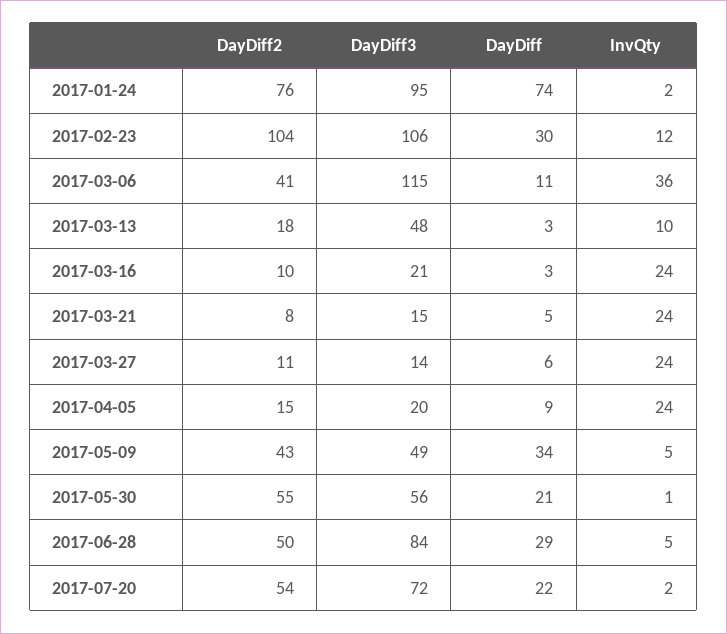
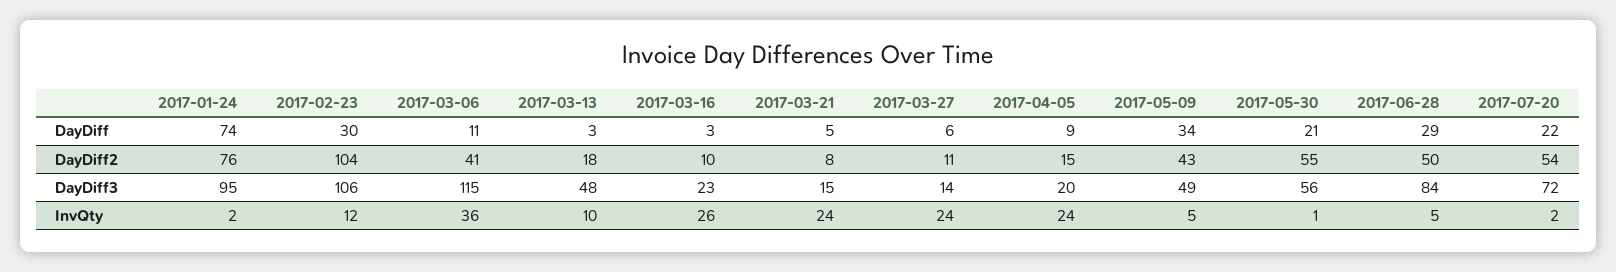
  {
    "DayDiff2": {
      "2017-01-24": 76,
      "2017-02-23": 104,
      "2017-03-06": 41,
      "2017-03-13": 18,
      "2017-03-16": 10,
      "2017-03-21": 8,
      "2017-03-27": 11,
      "2017-04-05": 15,
      "2017-05-09": 43,
      "2017-05-30": 55,
      "2017-06-28": 50,
      "2017-07-20": 54
    },
    "DayDiff3": {
      "2017-01-24": 95,
      "2017-02-23": 106,
      "2017-03-06": 115,
      "2017-03-13": 48,
-     "2017-03-16": 21,
+     "2017-03-16": 23,
      "2017-03-21": 15,
      "2017-03-27": 14,
      "2017-04-05": 20,
      "2017-05-09": 49,
      "2017-05-30": 56,
      "2017-06-28": 84,
      "2017-07-20": 72
    },
    "DayDiff": {
      "2017-01-24": 74,
      "2017-02-23": 30,
      "2017-03-06": 11,
      "2017-03-13": 3,
      "2017-03-16": 3,
      "2017-03-21": 5,
      "2017-03-27": 6,
      "2017-04-05": 9,
      "2017-05-09": 34,
      "2017-05-30": 21,
      "2017-06-28": 29,
      "2017-07-20": 22
    },
    "InvQty": {
      "2017-01-24": 2,
      "2017-02-23": 12,
      "2017-03-06": 36,
      "2017-03-13": 10,
-     "2017-03-16": 24,
+     "2017-03-16": 26,
      "2017-03-21": 24,
      "2017-03-27": 24,
      "2017-04-05": 24,
      "2017-05-09": 5,
      "2017-05-30": 1,
      "2017-06-28": 5,
      "2017-07-20": 2
    }
  }

